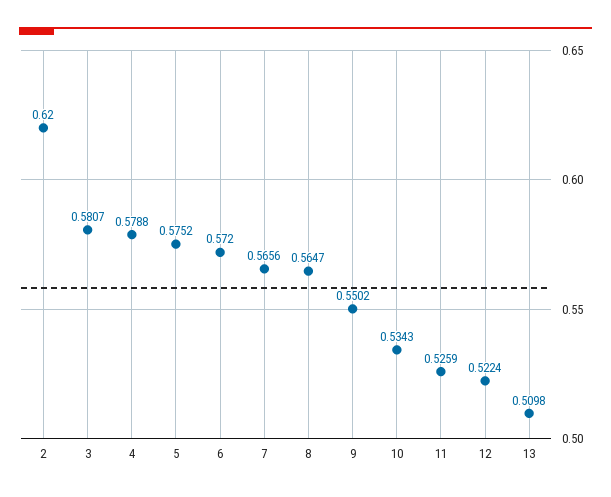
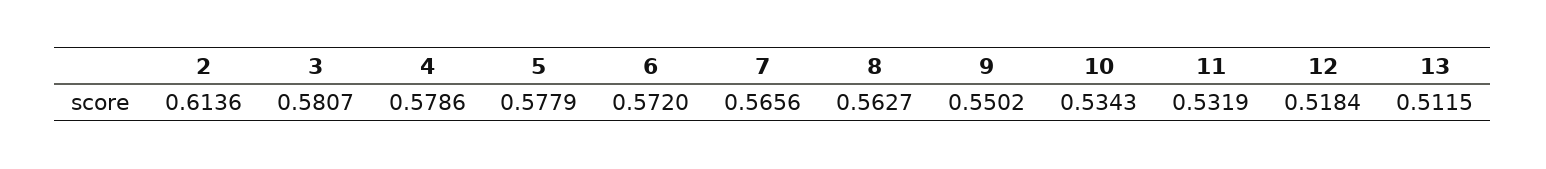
  {
-   "2": 0.62,
+   "2": 0.6136,
    "3": 0.5807,
-   "4": 0.5788,
+   "4": 0.5786,
-   "5": 0.5752,
+   "5": 0.5779,
    "6": 0.572,
    "7": 0.5656,
-   "8": 0.5647,
+   "8": 0.5627,
    "9": 0.5502,
    "10": 0.5343,
-   "11": 0.5259,
+   "11": 0.5319,
-   "12": 0.5224,
+   "12": 0.5184,
-   "13": 0.5098
+   "13": 0.5115
  }

